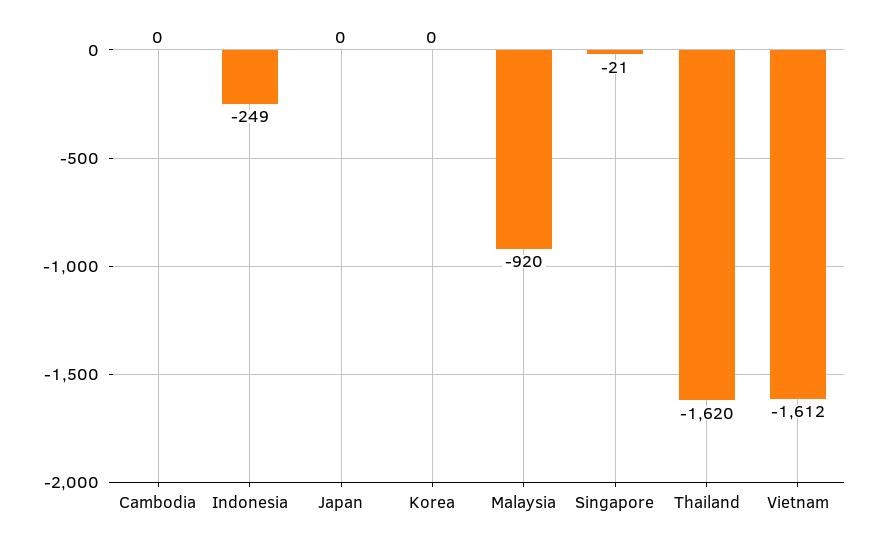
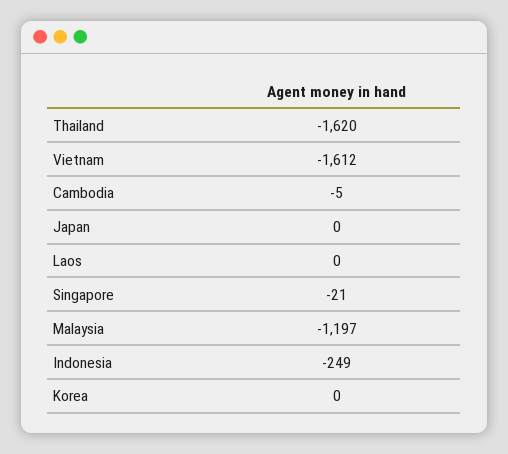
  {
-   "Cambodia": 0,
+   "Cambodia": -5,
    "Indonesia": -249,
    "Japan": 0,
    "Korea": 0,
-   "Malaysia": -920,
+   "Malaysia": -1197,
    "Singapore": -21,
    "Thailand": -1620,
-   "Vietnam": -1612
+   "Vietnam": -1612,
+   "Laos": 0
  }

